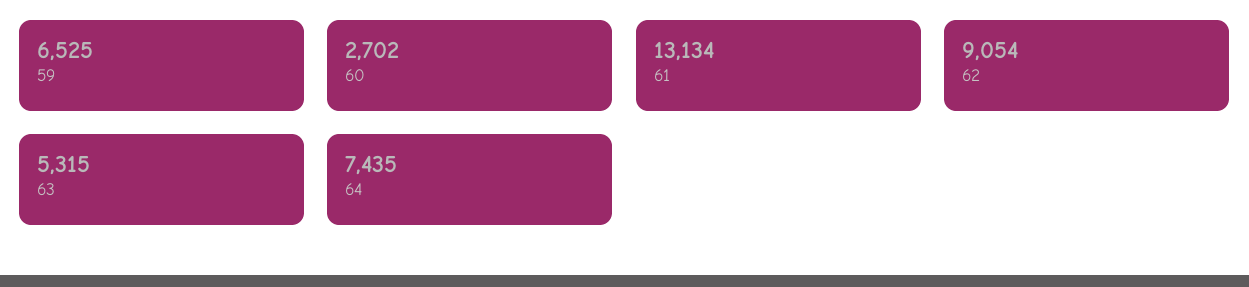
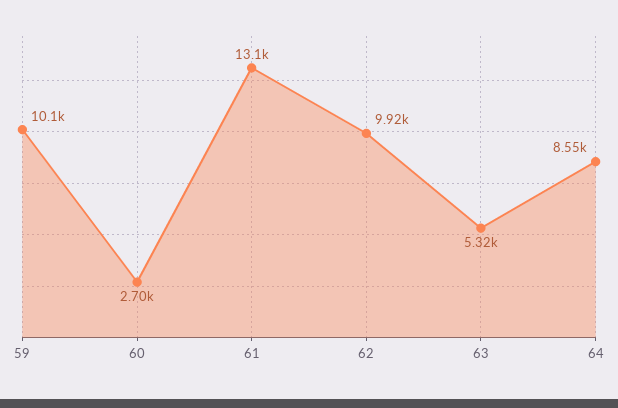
  {
-   "59": 6525,
+   "59": 10100,
    "60": 2702,
    "61": 13134,
-   "62": 9054,
+   "62": 9920,
    "63": 5315,
-   "64": 7435
+   "64": 8550
  }

